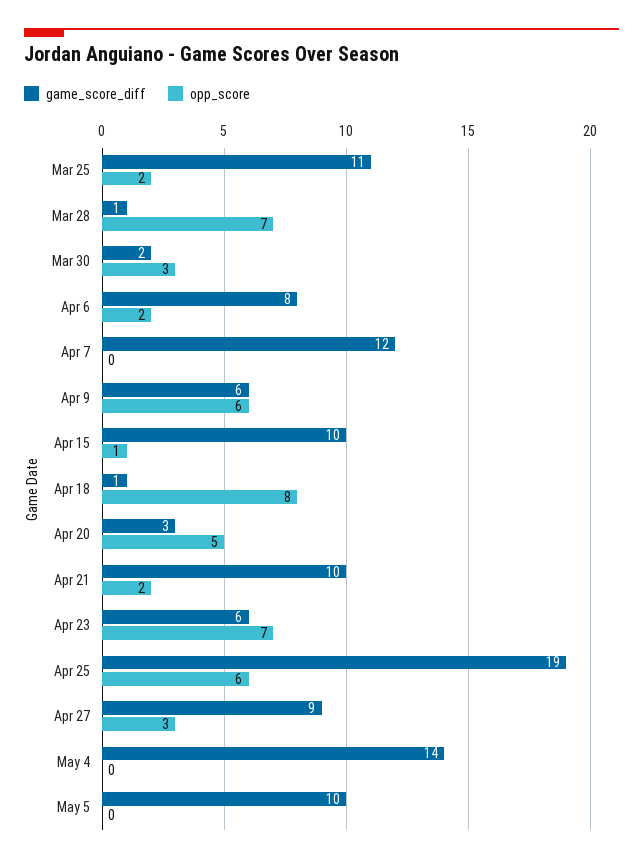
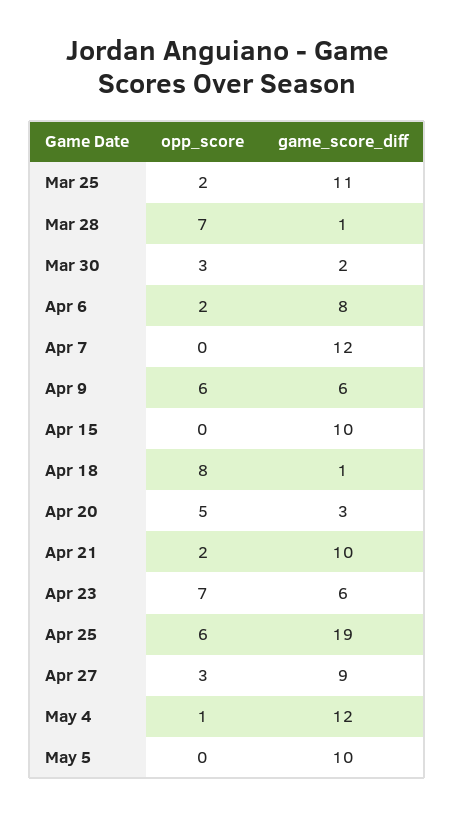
  {
    "game_score_diff": {
      "Mar 25": 11,
      "Mar 28": 1,
      "Mar 30": 2,
      "Apr 6": 8,
      "Apr 7": 12,
      "Apr 9": 6,
      "Apr 15": 10,
      "Apr 18": 1,
      "Apr 20": 3,
      "Apr 21": 10,
      "Apr 23": 6,
      "Apr 25": 19,
      "Apr 27": 9,
-     "May 4": 14,
+     "May 4": 12,
      "May 5": 10
    },
    "opp_score": {
      "Mar 25": 2,
      "Mar 28": 7,
      "Mar 30": 3,
      "Apr 6": 2,
      "Apr 7": 0,
      "Apr 9": 6,
-     "Apr 15": 1,
+     "Apr 15": 0,
      "Apr 18": 8,
      "Apr 20": 5,
      "Apr 21": 2,
      "Apr 23": 7,
      "Apr 25": 6,
      "Apr 27": 3,
-     "May 4": 0,
+     "May 4": 1,
      "May 5": 0
    }
  }

